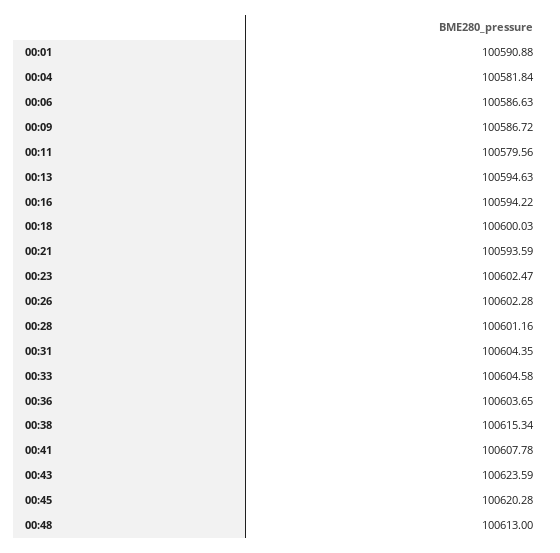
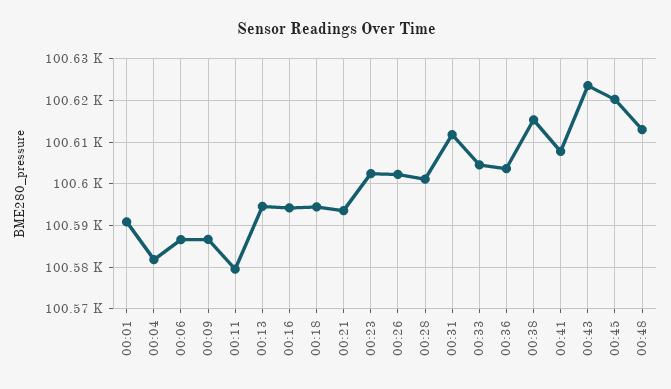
  {
    "00:01": 100590.88,
    "00:04": 100581.84,
    "00:06": 100586.63,
    "00:09": 100586.72,
    "00:11": 100579.56,
    "00:13": 100594.63,
    "00:16": 100594.22,
-   "00:18": 100600.03,
+   "00:18": 100594,
    "00:21": 100593.59,
    "00:23": 100602.47,
    "00:26": 100602.28,
    "00:28": 100601.16,
-   "00:31": 100604.35,
+   "00:31": 100612,
    "00:33": 100604.58,
    "00:36": 100603.65,
    "00:38": 100615.34,
    "00:41": 100607.78,
    "00:43": 100623.59,
    "00:45": 100620.28,
    "00:48": 100613
  }

